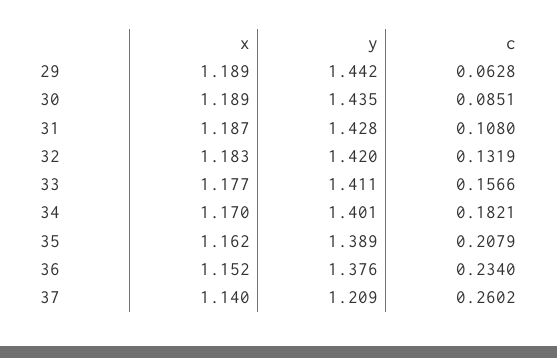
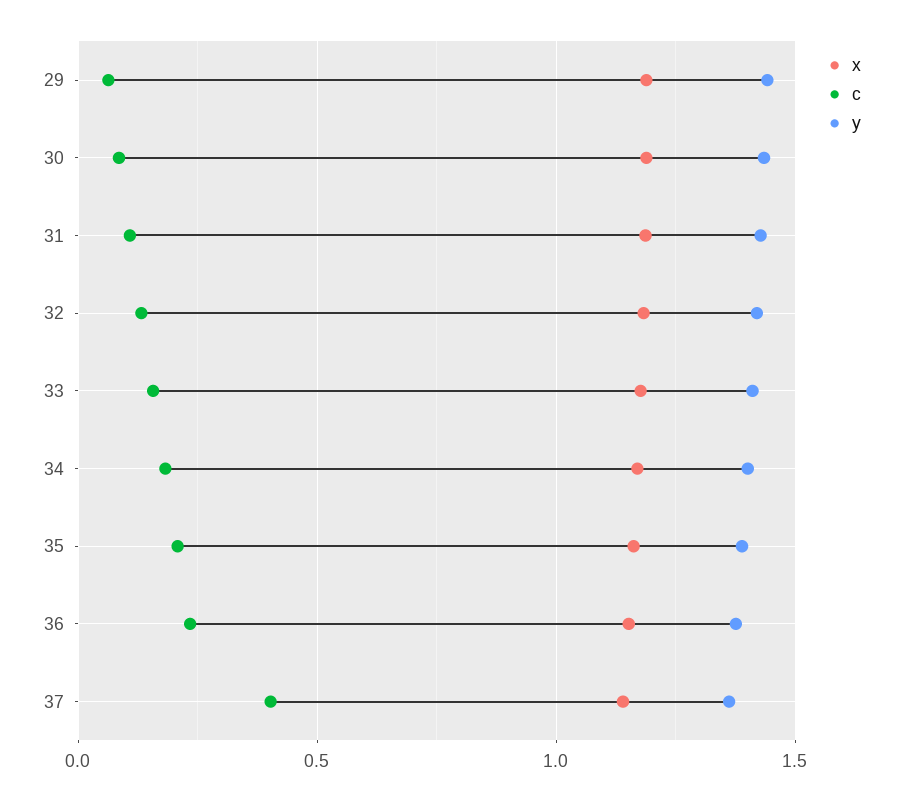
  {
    "x": {
      "29": 1.189,
      "30": 1.189,
      "31": 1.187,
      "32": 1.183,
      "33": 1.177,
      "34": 1.17,
      "35": 1.162,
      "36": 1.152,
      "37": 1.14
    },
    "y": {
      "29": 1.442,
      "30": 1.435,
      "31": 1.428,
      "32": 1.42,
      "33": 1.411,
      "34": 1.401,
      "35": 1.389,
      "36": 1.376,
-     "37": 1.209
+     "37": 1.35
    },
    "c": {
      "29": 0.0628,
      "30": 0.0851,
      "31": 0.108,
      "32": 0.1319,
      "33": 0.1566,
      "34": 0.1821,
      "35": 0.2079,
      "36": 0.234,
-     "37": 0.2602
+     "37": 0.4
    }
  }

